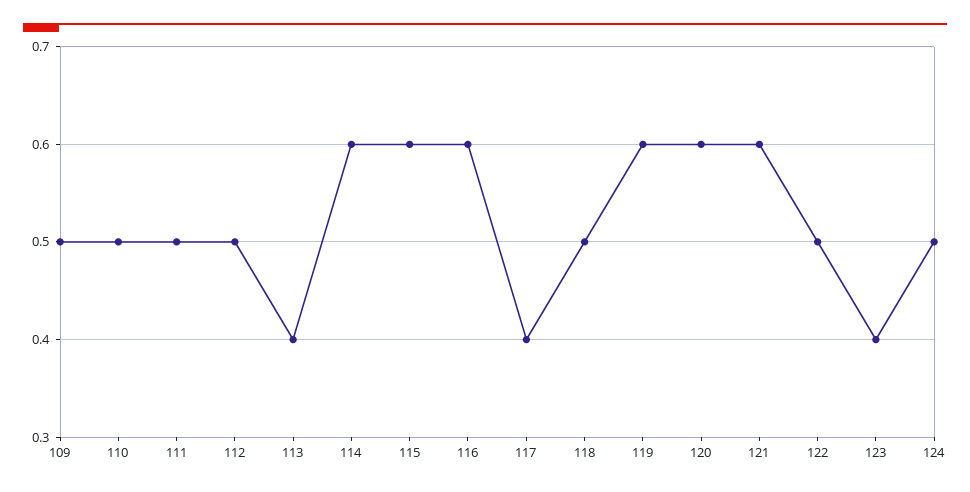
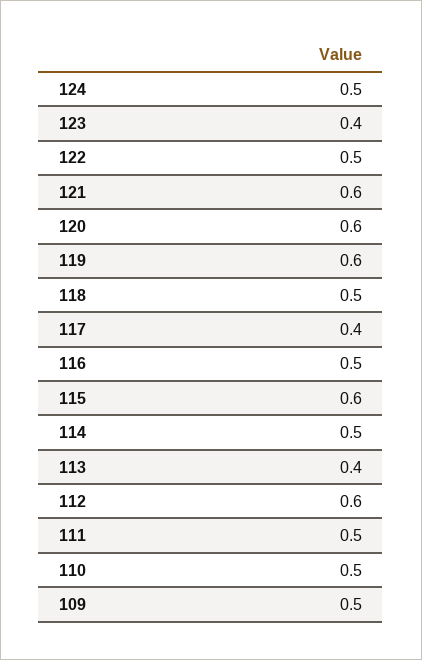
  {
    "109": 0.5,
    "110": 0.5,
    "111": 0.5,
-   "112": 0.5,
+   "112": 0.6,
    "113": 0.4,
-   "114": 0.6,
+   "114": 0.5,
    "115": 0.6,
-   "116": 0.6,
+   "116": 0.5,
    "117": 0.4,
    "118": 0.5,
    "119": 0.6,
    "120": 0.6,
    "121": 0.6,
    "122": 0.5,
    "123": 0.4,
    "124": 0.5
  }

